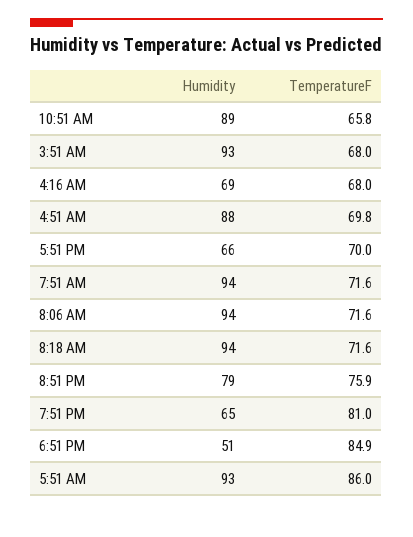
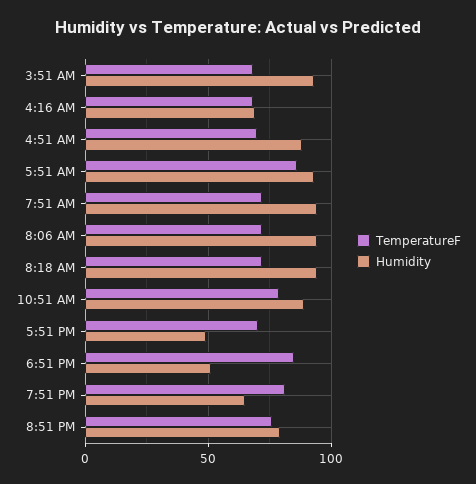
  {
    "Humidity": {
      "10:51 AM": 89,
      "3:51 AM": 93,
      "4:16 AM": 69,
      "4:51 AM": 88,
-     "5:51 PM": 66,
+     "5:51 PM": 50,
      "7:51 AM": 94,
      "8:06 AM": 94,
      "8:18 AM": 94,
      "8:51 PM": 79,
      "7:51 PM": 65,
      "6:51 PM": 51,
      "5:51 AM": 93
    },
    "TemperatureF": {
-     "10:51 AM": 65.8,
+     "10:51 AM": 80,
      "3:51 AM": 68,
      "4:16 AM": 68,
      "4:51 AM": 69.8,
      "5:51 PM": 70,
      "7:51 AM": 71.6,
      "8:06 AM": 71.6,
      "8:18 AM": 71.6,
      "8:51 PM": 75.9,
      "7:51 PM": 81,
      "6:51 PM": 84.9,
      "5:51 AM": 86
    }
  }

